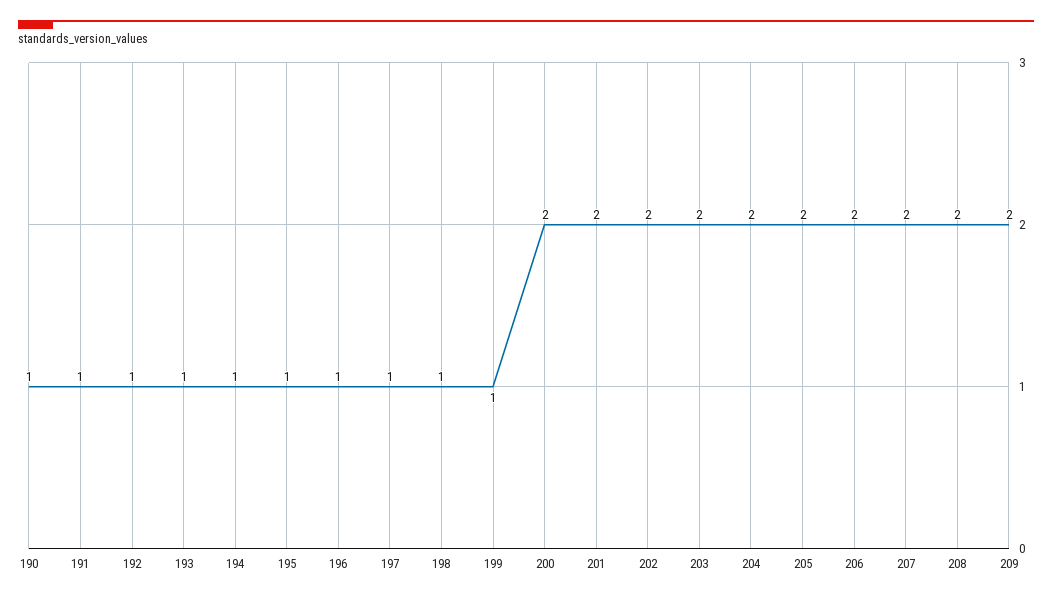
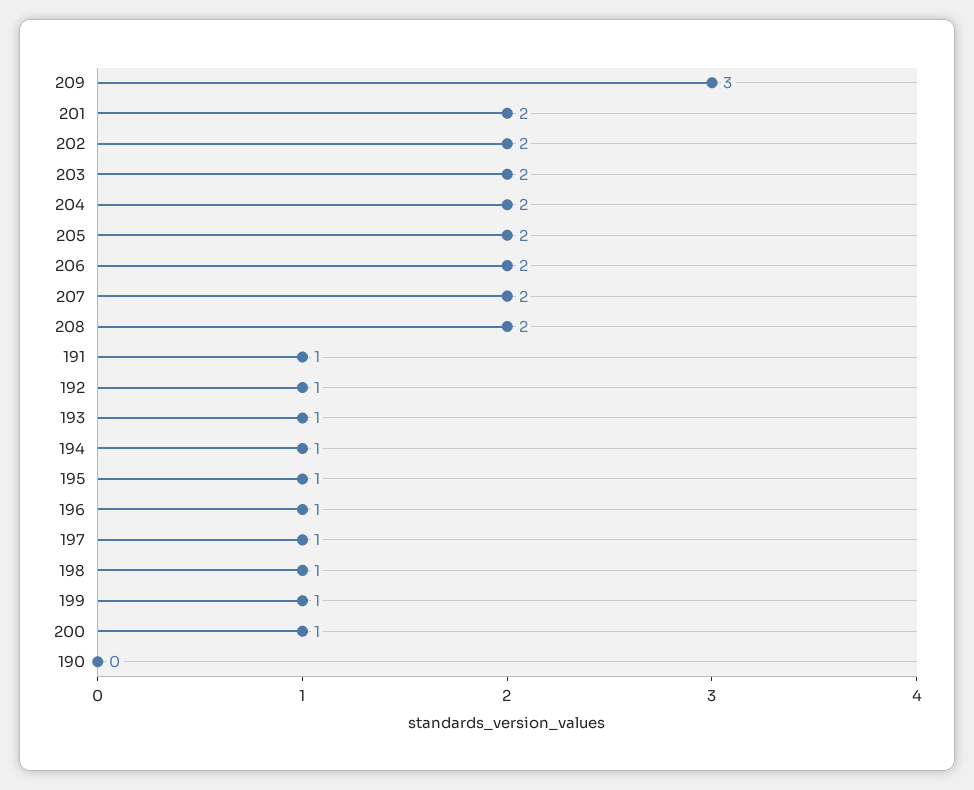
  {
-   "190": 1,
+   "190": 0,
    "191": 1,
    "192": 1,
    "193": 1,
    "194": 1,
    "195": 1,
    "196": 1,
    "197": 1,
    "198": 1,
    "199": 1,
-   "200": 2,
+   "200": 1,
    "201": 2,
    "202": 2,
    "203": 2,
    "204": 2,
    "205": 2,
    "206": 2,
    "207": 2,
    "208": 2,
-   "209": 2
+   "209": 3
  }

